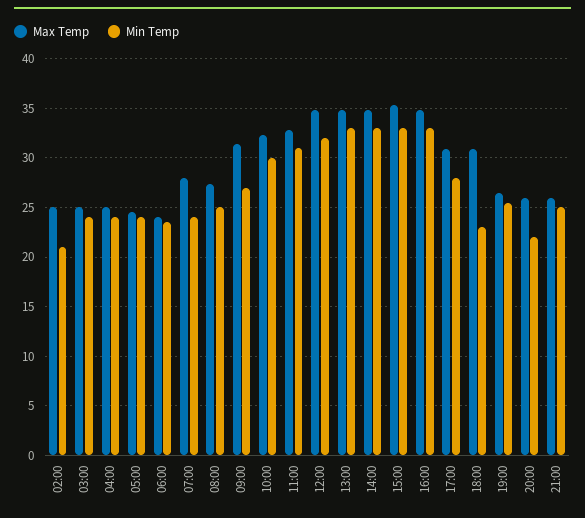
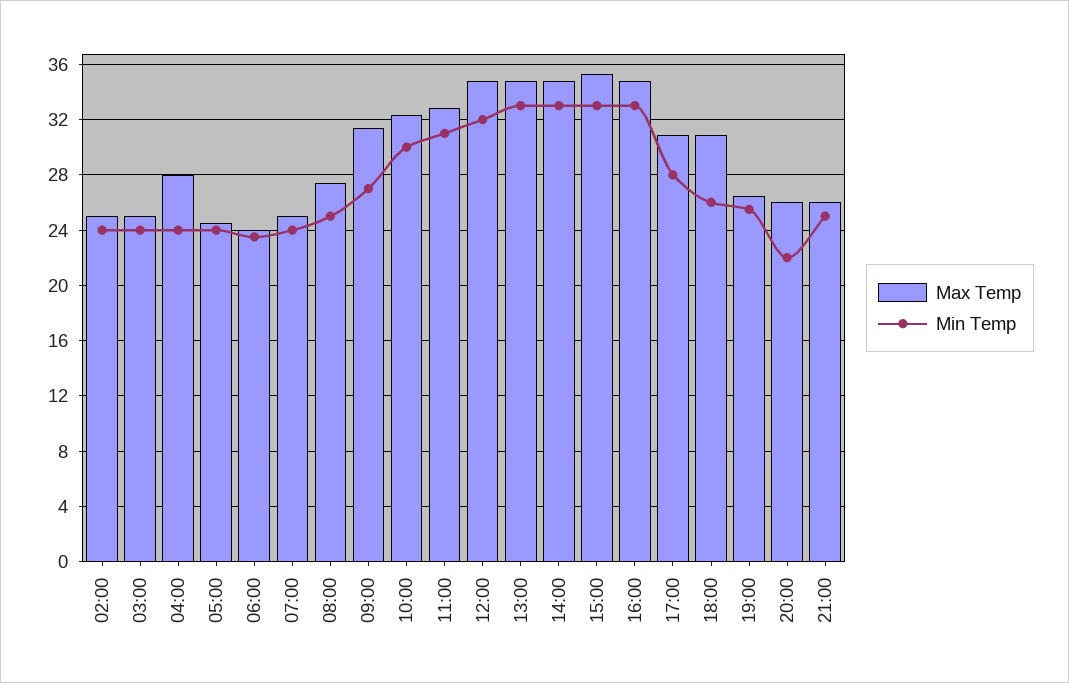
  {
    "Max Temp": {
      "02:00": 25,
      "03:00": 25,
-     "04:00": 25,
+     "04:00": 28,
      "05:00": 24.5,
      "06:00": 24,
-     "07:00": 28,
+     "07:00": 25,
      "08:00": 27.5,
      "09:00": 31.5,
      "10:00": 32.5,
      "11:00": 33,
      "12:00": 35,
      "13:00": 35,
      "14:00": 35,
      "15:00": 35.5,
      "16:00": 35,
      "17:00": 31,
      "18:00": 31,
      "19:00": 26.5,
      "20:00": 26,
      "21:00": 26
    },
    "Min Temp": {
-     "02:00": 21,
+     "02:00": 24,
      "03:00": 24,
      "04:00": 24,
      "05:00": 24,
      "06:00": 23.5,
      "07:00": 24,
      "08:00": 25,
      "09:00": 27,
      "10:00": 30,
      "11:00": 31,
      "12:00": 32,
      "13:00": 33,
      "14:00": 33,
      "15:00": 33,
      "16:00": 33,
      "17:00": 28,
-     "18:00": 23,
+     "18:00": 26,
      "19:00": 25.5,
      "20:00": 22,
      "21:00": 25
    }
  }

